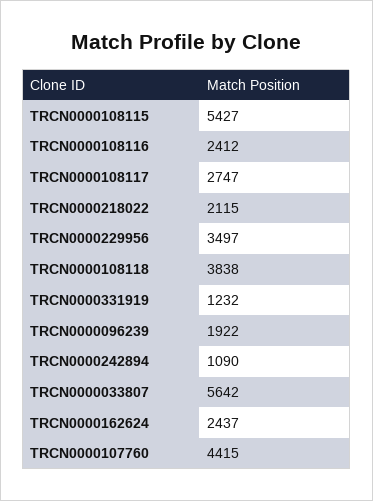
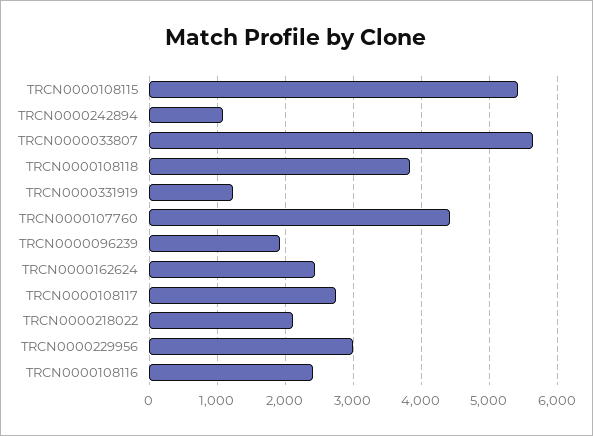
  {
    "TRCN0000108115": 5427,
    "TRCN0000108116": 2412,
    "TRCN0000108117": 2747,
    "TRCN0000218022": 2115,
-   "TRCN0000229956": 3497,
+   "TRCN0000229956": 3000,
    "TRCN0000108118": 3838,
    "TRCN0000331919": 1232,
    "TRCN0000096239": 1922,
    "TRCN0000242894": 1090,
    "TRCN0000033807": 5642,
    "TRCN0000162624": 2437,
    "TRCN0000107760": 4415
  }

